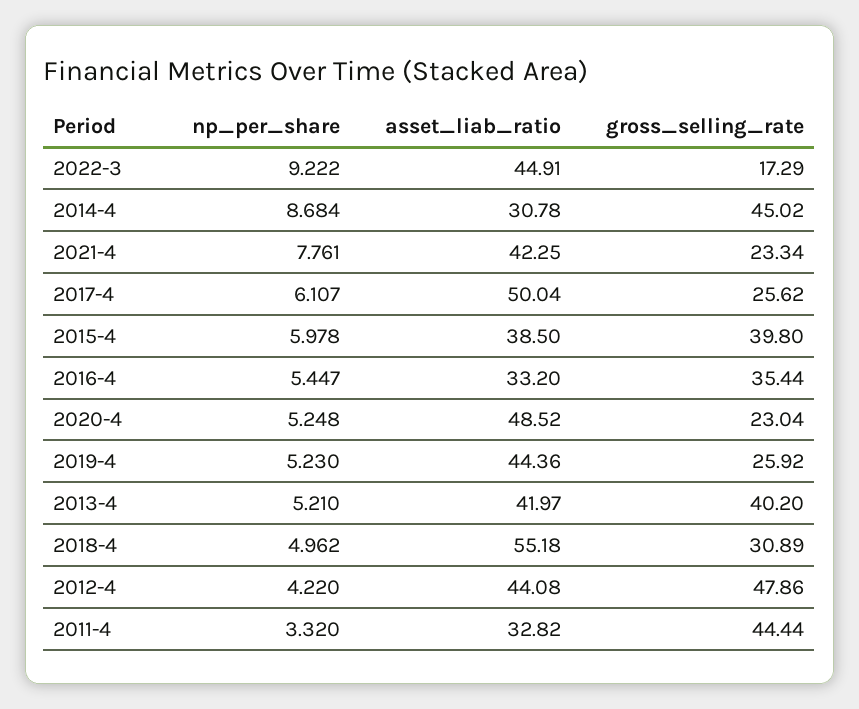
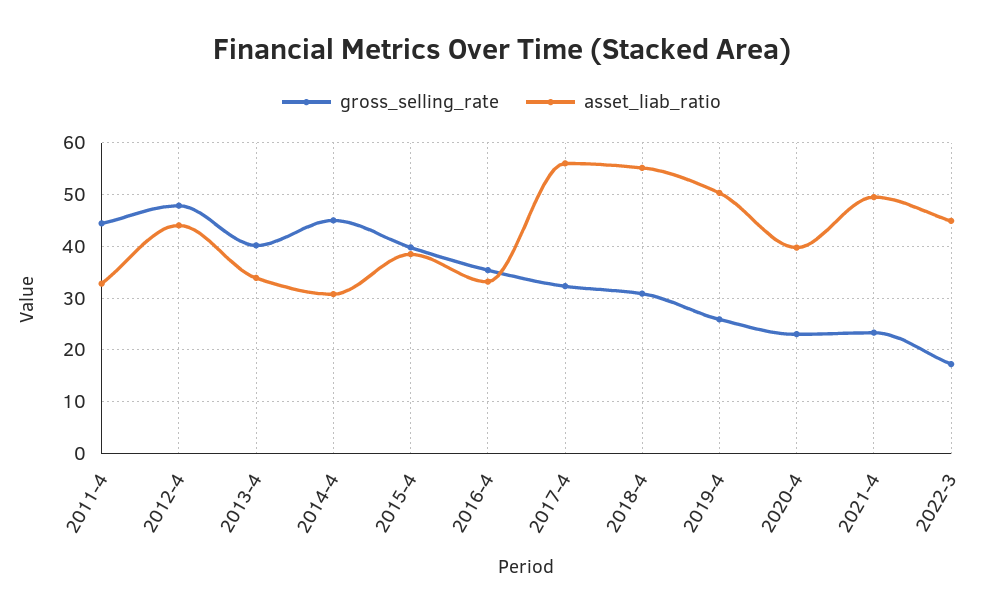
  {
-   "np_per_share": {
-     "2022-3": 9.222,
-     "2014-4": 8.684,
-     "2021-4": 7.761,
-     "2017-4": 6.107,
-     "2015-4": 5.978,
-     "2016-4": 5.447,
-     "2020-4": 5.248,
-     "2019-4": 5.23,
-     "2013-4": 5.21,
-     "2018-4": 4.962,
-     "2012-4": 4.22,
-     "2011-4": 3.32
-   },
    "asset_liab_ratio": {
      "2022-3": 44.91,
      "2014-4": 30.78,
-     "2021-4": 42.25,
+     "2021-4": 50,
-     "2017-4": 50.04,
+     "2017-4": 56,
      "2015-4": 38.5,
      "2016-4": 33.2,
-     "2020-4": 48.52,
+     "2020-4": 40,
-     "2019-4": 44.36,
+     "2019-4": 50,
-     "2013-4": 41.97,
+     "2013-4": 34,
      "2018-4": 55.18,
      "2012-4": 44.08,
      "2011-4": 32.82
    },
    "gross_selling_rate": {
      "2022-3": 17.29,
      "2014-4": 45.02,
      "2021-4": 23.34,
-     "2017-4": 25.62,
+     "2017-4": 32,
      "2015-4": 39.8,
      "2016-4": 35.44,
      "2020-4": 23.04,
      "2019-4": 25.92,
      "2013-4": 40.2,
      "2018-4": 30.89,
      "2012-4": 47.86,
      "2011-4": 44.44
    }
  }

